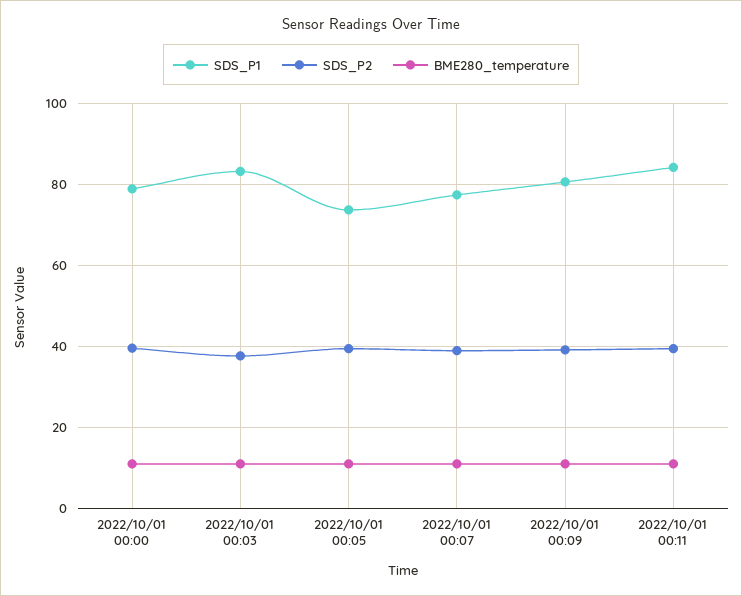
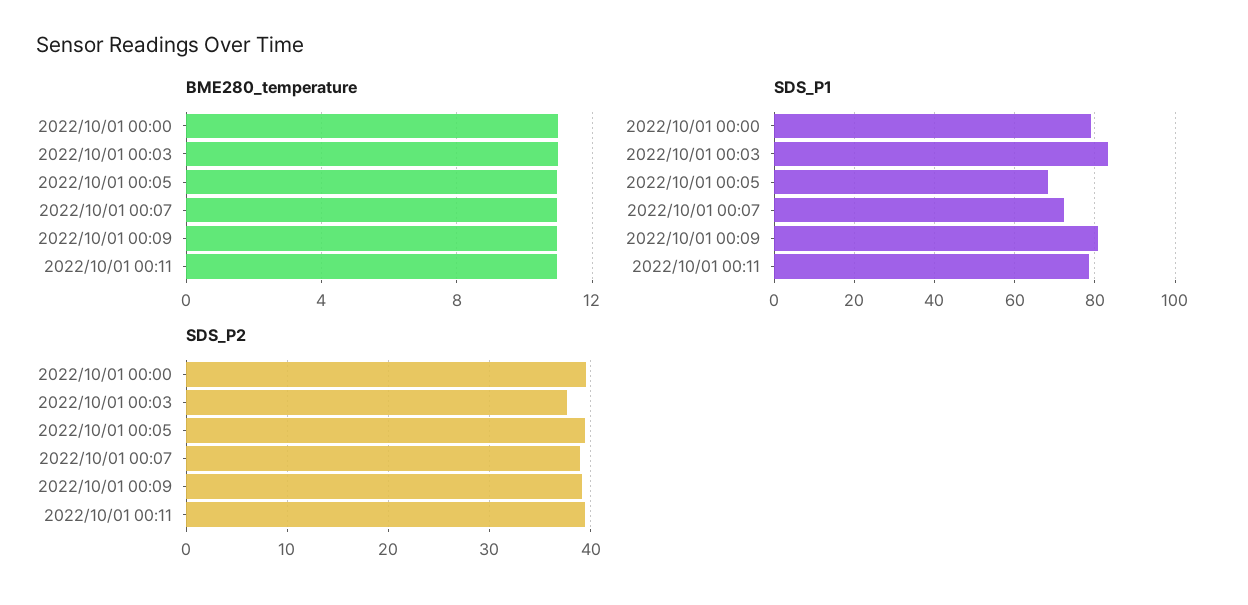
  {
    "SDS_P1": {
      "2022/10/01 00:00": 80,
      "2022/10/01 00:03": 84,
-     "2022/10/01 00:05": 74,
+     "2022/10/01 00:05": 68,
-     "2022/10/01 00:07": 78,
+     "2022/10/01 00:07": 72,
      "2022/10/01 00:09": 80,
-     "2022/10/01 00:11": 84
+     "2022/10/01 00:11": 78
    },
    "SDS_P2": {
      "2022/10/01 00:00": 40,
      "2022/10/01 00:03": 38,
      "2022/10/01 00:05": 40,
      "2022/10/01 00:07": 39,
      "2022/10/01 00:09": 39,
      "2022/10/01 00:11": 40
    },
    "BME280_temperature": {
      "2022/10/01 00:00": 11,
      "2022/10/01 00:03": 11,
      "2022/10/01 00:05": 11,
      "2022/10/01 00:07": 11,
      "2022/10/01 00:09": 11,
      "2022/10/01 00:11": 11
    }
  }

